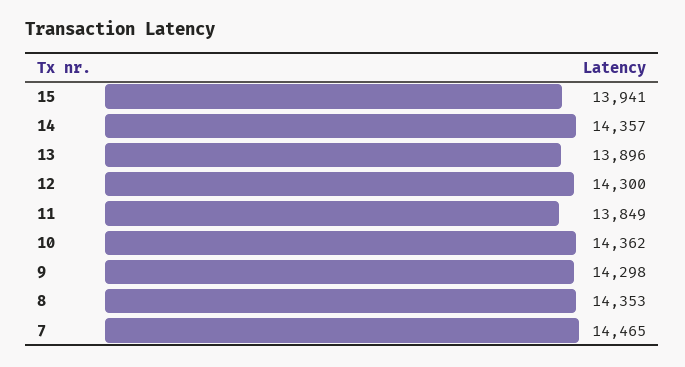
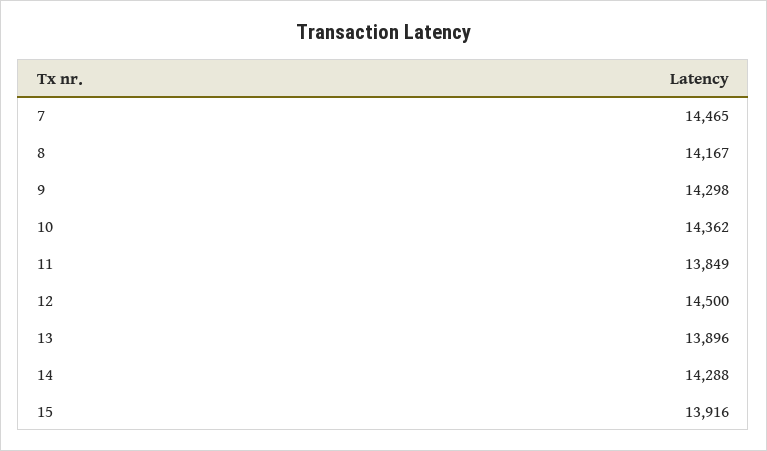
  {
-   "15": 13941,
+   "15": 13916,
-   "14": 14357,
+   "14": 14288,
    "13": 13896,
-   "12": 14300,
+   "12": 14500,
    "11": 13849,
    "10": 14362,
    "9": 14298,
-   "8": 14353,
+   "8": 14167,
    "7": 14465
  }

